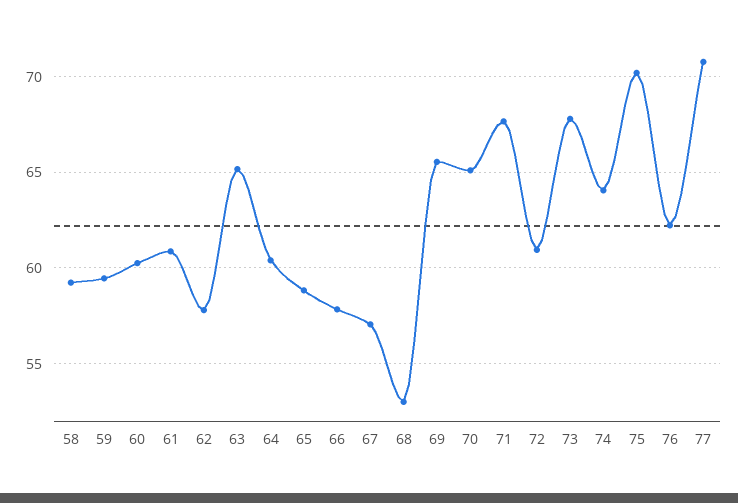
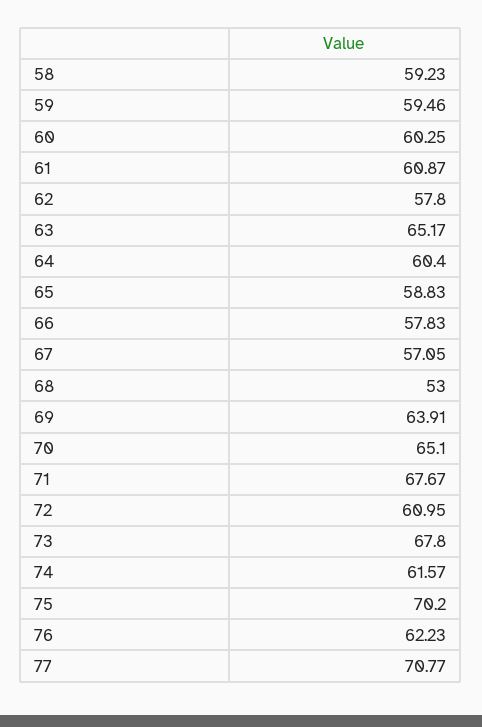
  {
    "58": 59.23,
    "59": 59.46,
    "60": 60.25,
    "61": 60.87,
    "62": 57.8,
    "63": 65.17,
    "64": 60.4,
    "65": 58.83,
    "66": 57.83,
    "67": 57.05,
    "68": 53,
-   "69": 65.5,
+   "69": 63.91,
    "70": 65.1,
    "71": 67.67,
    "72": 60.95,
    "73": 67.8,
-   "74": 64,
+   "74": 61.57,
    "75": 70.2,
    "76": 62.23,
    "77": 70.77
  }

